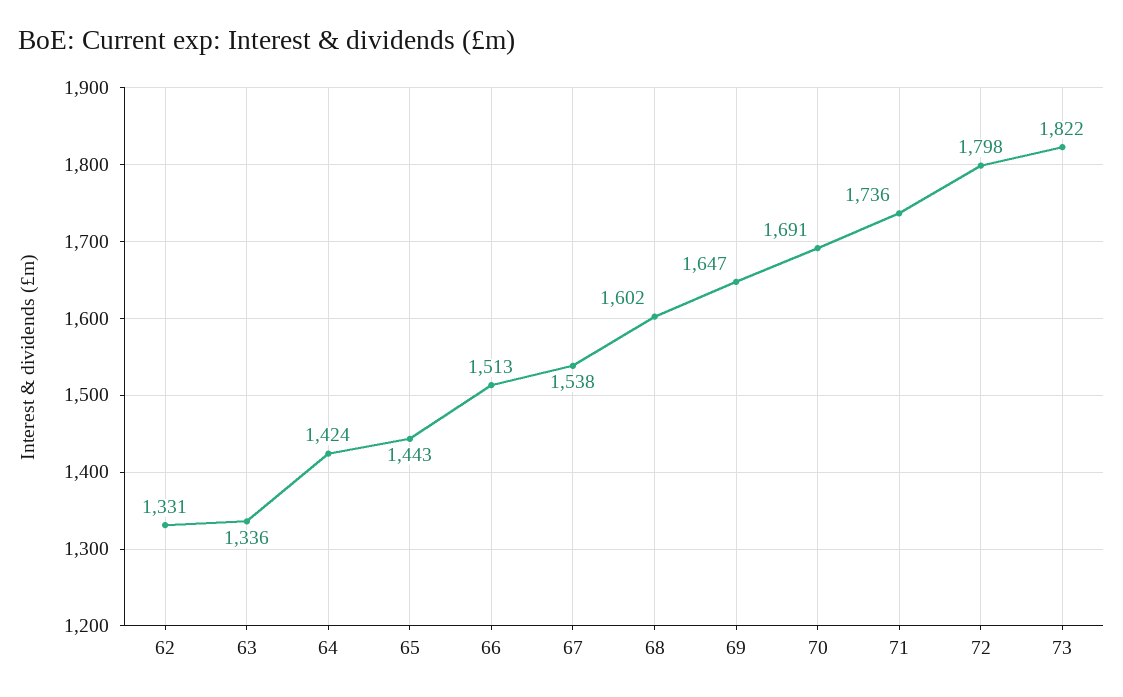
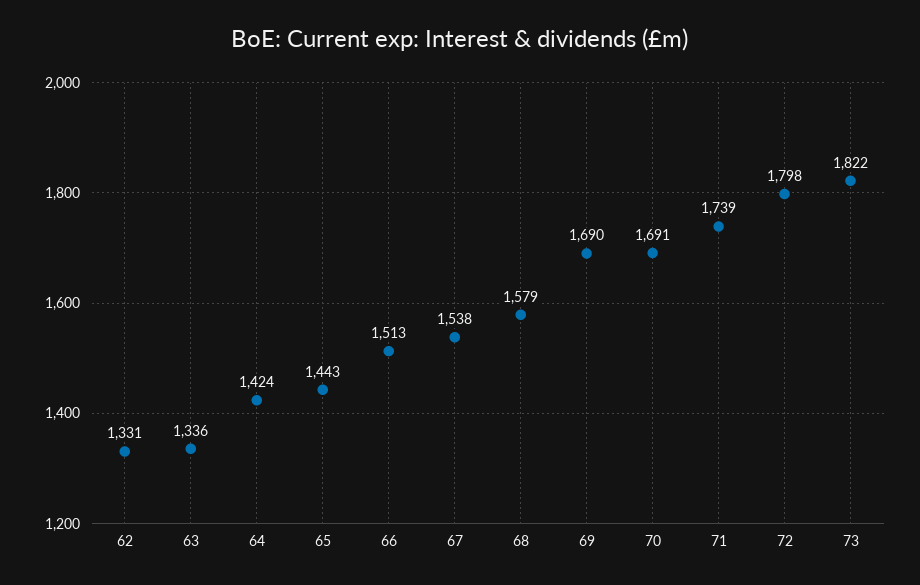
  {
    "62": 1331,
    "63": 1336,
    "64": 1424,
    "65": 1443,
    "66": 1513,
    "67": 1538,
-   "68": 1602,
+   "68": 1579,
-   "69": 1647,
+   "69": 1690,
    "70": 1691,
-   "71": 1736,
+   "71": 1739,
    "72": 1798,
    "73": 1822
  }

